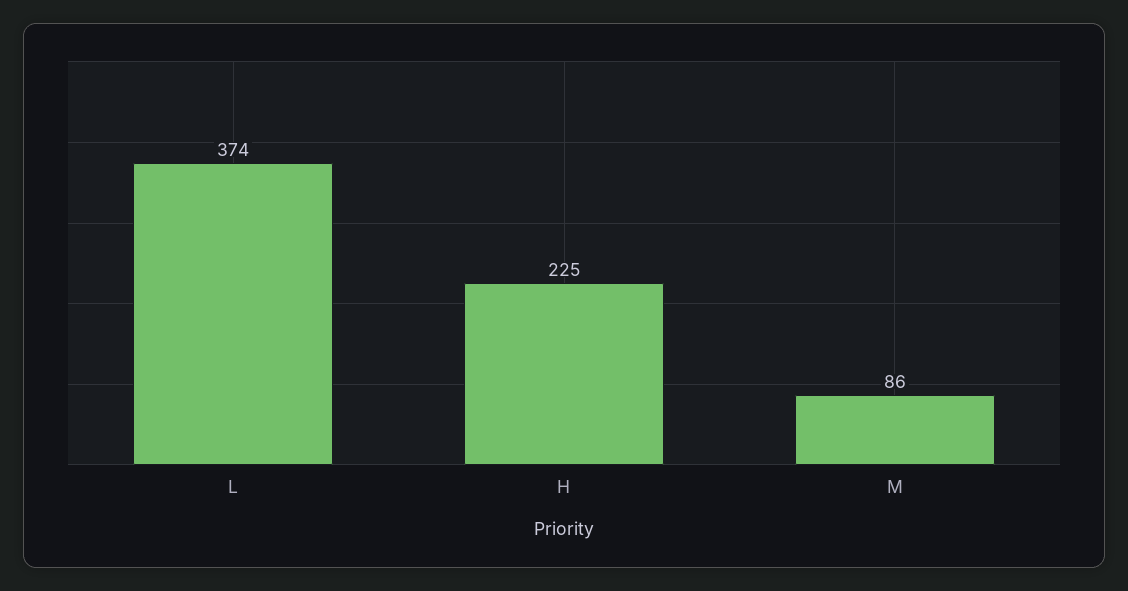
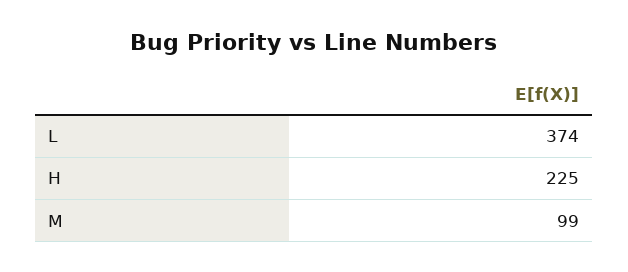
  {
    "L": 374,
    "H": 225,
-   "M": 86
+   "M": 99
  }

